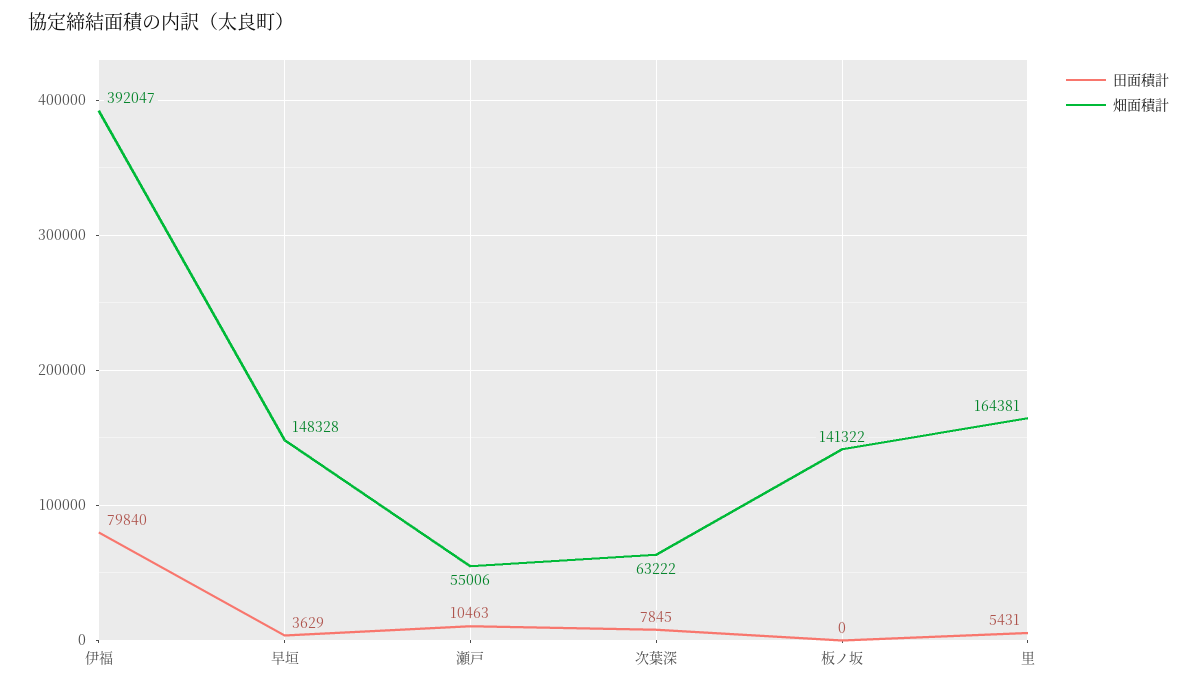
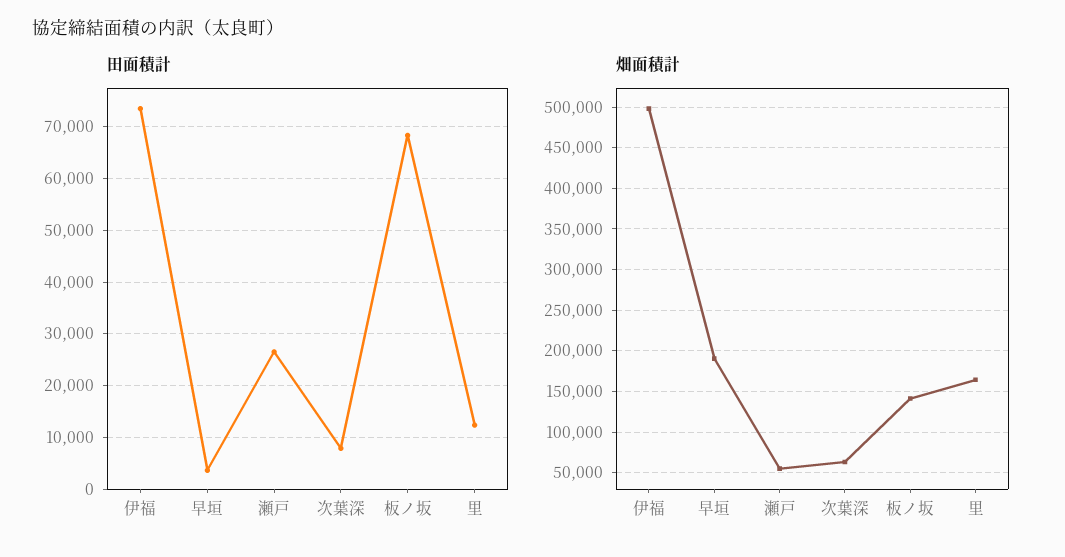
  {
    "田面積計": {
-     "伊福": 79840,
+     "伊福": 74000,
      "早垣": 3629,
-     "瀬戸": 10463,
+     "瀬戸": 26000,
      "次葉深": 7845,
-     "板ノ坂": 0,
+     "板ノ坂": 68000,
-     "里": 5431
+     "里": 12000
    },
    "畑面積計": {
-     "伊福": 392047,
+     "伊福": 500000,
-     "早垣": 148328,
+     "早垣": 190000,
      "瀬戸": 55006,
      "次葉深": 63222,
      "板ノ坂": 141322,
      "里": 164381
    }
  }

